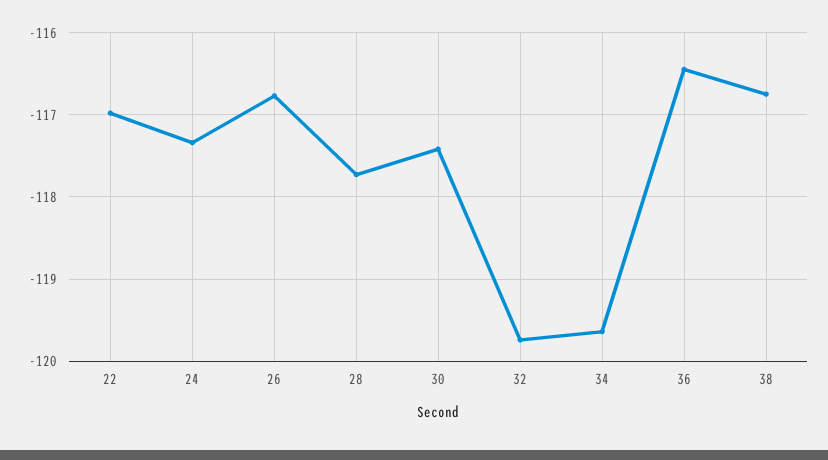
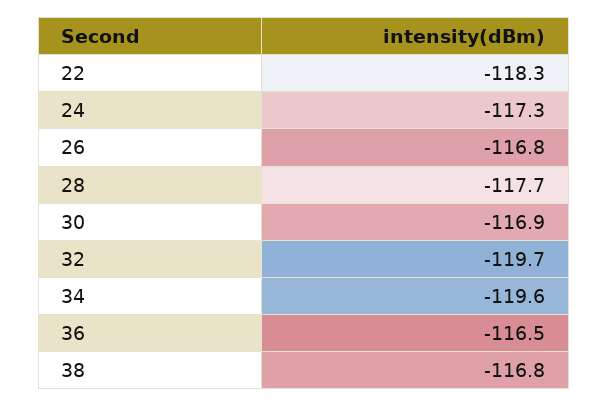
  {
-   "22": -117,
+   "22": -118.3,
    "24": -117.3,
    "26": -116.8,
    "28": -117.7,
-   "30": -117.4,
+   "30": -116.9,
    "32": -119.7,
    "34": -119.6,
    "36": -116.5,
    "38": -116.8
  }

